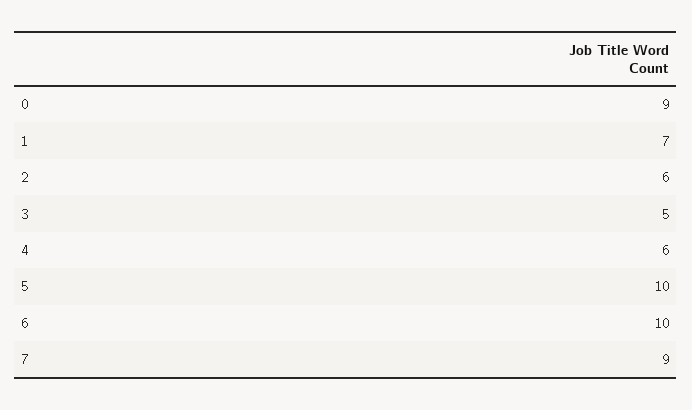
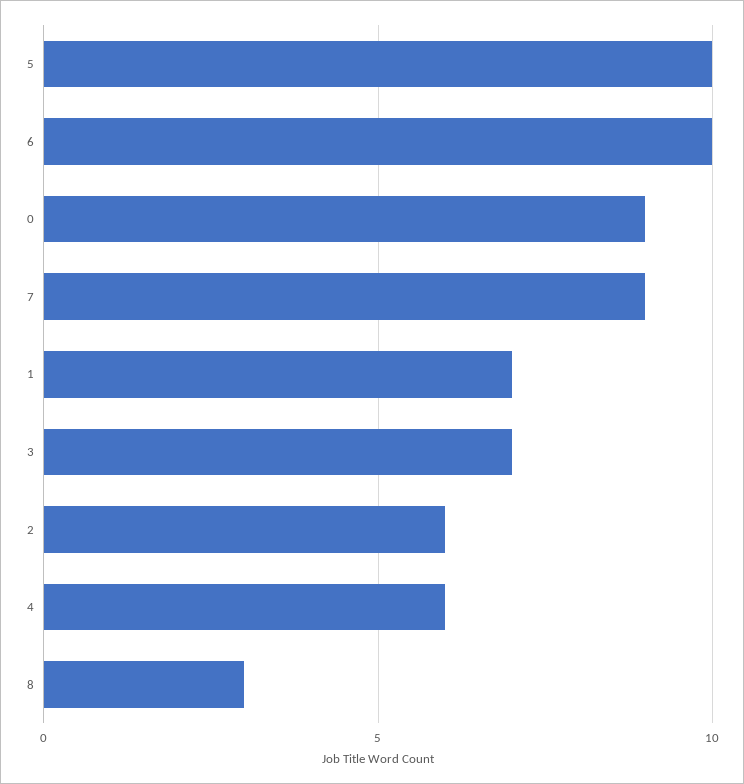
  {
    "0": 9,
    "1": 7,
    "2": 6,
-   "3": 5,
+   "3": 7,
    "4": 6,
    "5": 10,
    "6": 10,
-   "7": 9
+   "7": 9,
+   "8": 3
  }

